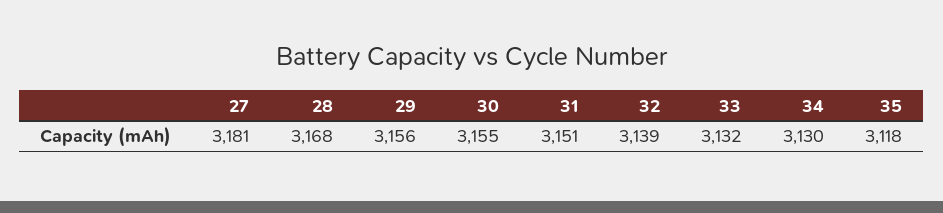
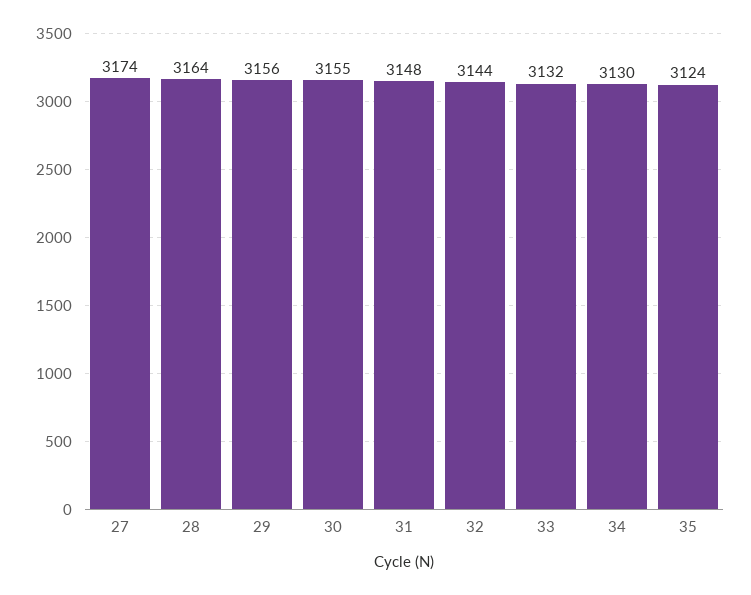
  {
-   "27": 3181,
+   "27": 3174,
-   "28": 3168,
+   "28": 3164,
    "29": 3156,
    "30": 3155,
-   "31": 3151,
+   "31": 3148,
-   "32": 3139,
+   "32": 3144,
    "33": 3132,
    "34": 3130,
-   "35": 3118
+   "35": 3124
  }

